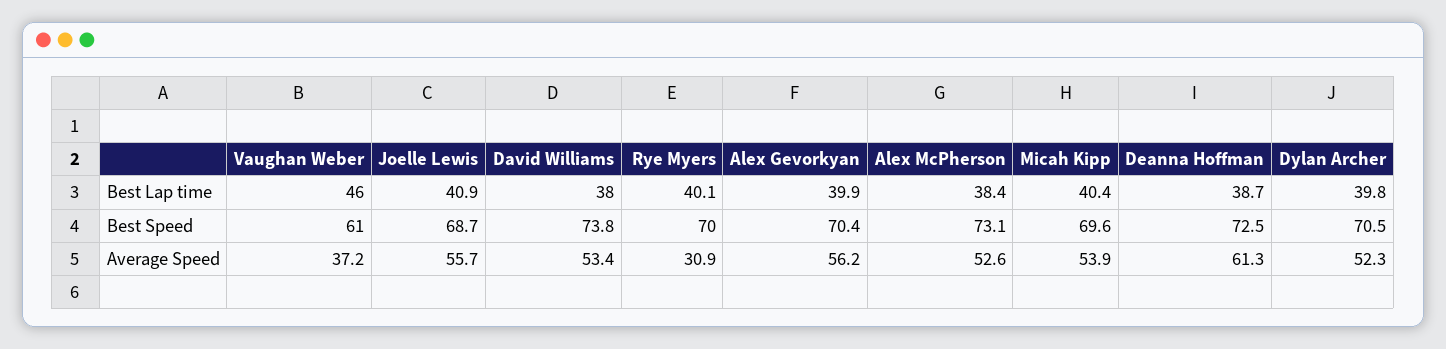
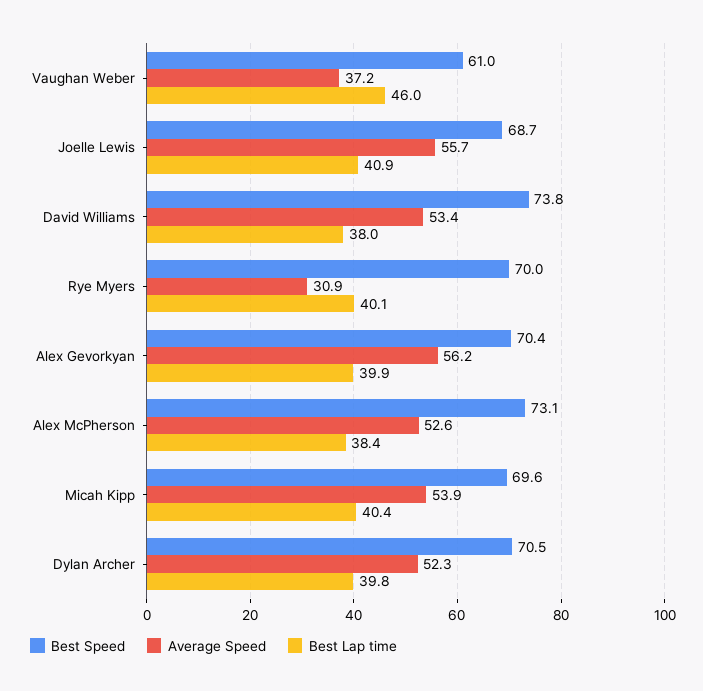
  {
    "Best Lap time": {
      "Vaughan Weber": 46,
      "Joelle Lewis": 40.9,
      "David Williams": 38,
      "Rye Myers": 40.1,
      "Alex Gevorkyan": 39.9,
      "Alex McPherson": 38.4,
      "Micah Kipp": 40.4,
-     "Deanna Hoffman": 38.7,
      "Dylan Archer": 39.8
    },
    "Best Speed": {
      "Vaughan Weber": 61,
      "Joelle Lewis": 68.7,
      "David Williams": 73.8,
      "Rye Myers": 70,
      "Alex Gevorkyan": 70.4,
      "Alex McPherson": 73.1,
      "Micah Kipp": 69.6,
-     "Deanna Hoffman": 72.5,
      "Dylan Archer": 70.5
    },
    "Average Speed": {
      "Vaughan Weber": 37.2,
      "Joelle Lewis": 55.7,
      "David Williams": 53.4,
      "Rye Myers": 30.9,
      "Alex Gevorkyan": 56.2,
      "Alex McPherson": 52.6,
      "Micah Kipp": 53.9,
-     "Deanna Hoffman": 61.3,
      "Dylan Archer": 52.3
    }
  }

